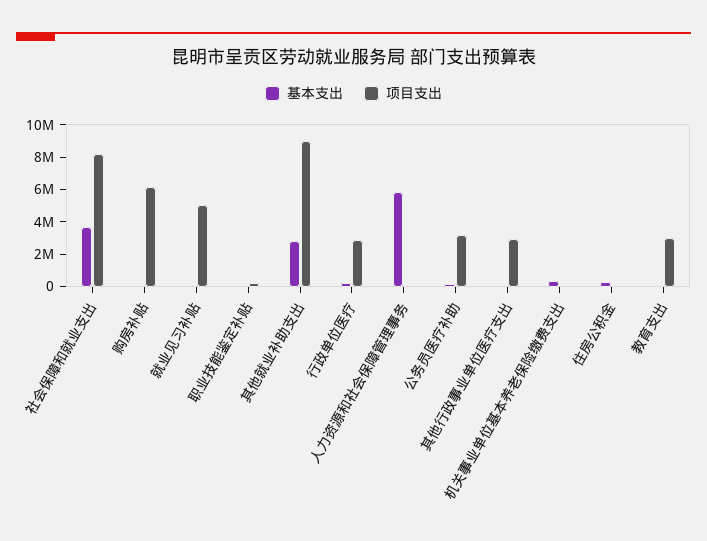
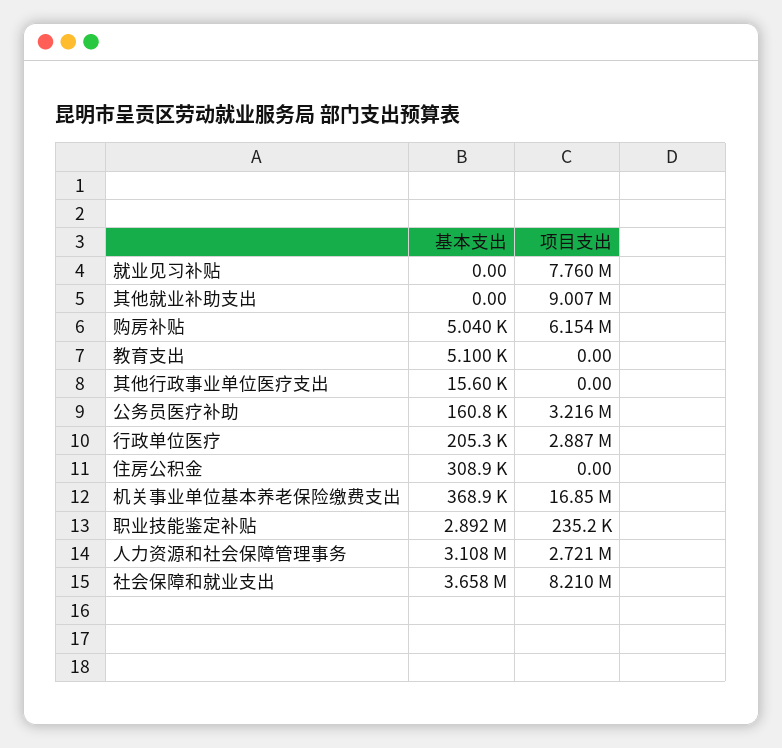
  {
    "基本支出": {
      "社会保障和就业支出": 3658000,
      "购房补贴": 5040,
      "就业见习补贴": 0,
-     "职业技能鉴定补贴": 0,
+     "职业技能鉴定补贴": 2892000,
-     "其他就业补助支出": 3000000,
+     "其他就业补助支出": 0,
      "行政单位医疗": 205300,
-     "人力资源和社会保障管理事务": 6000000,
+     "人力资源和社会保障管理事务": 3108000,
      "公务员医疗补助": 160800,
      "其他行政事业单位医疗支出": 15600,
      "机关事业单位基本养老保险缴费支出": 368900,
      "住房公积金": 308900,
      "教育支出": 5100
    },
    "项目支出": {
      "社会保障和就业支出": 8210000,
      "购房补贴": 6154000,
-     "就业见习补贴": 5000000,
+     "就业见习补贴": 7760000,
      "职业技能鉴定补贴": 235200,
      "其他就业补助支出": 9007000,
      "行政单位医疗": 2887000,
-     "人力资源和社会保障管理事务": 0,
+     "人力资源和社会保障管理事务": 2721000,
      "公务员医疗补助": 3216000,
-     "其他行政事业单位医疗支出": 3000000,
+     "其他行政事业单位医疗支出": 0,
-     "机关事业单位基本养老保险缴费支出": 0,
+     "机关事业单位基本养老保险缴费支出": 16850000,
      "住房公积金": 0,
-     "教育支出": 3000000
+     "教育支出": 0
    }
  }

